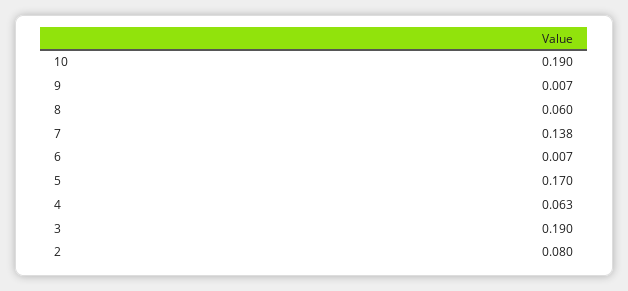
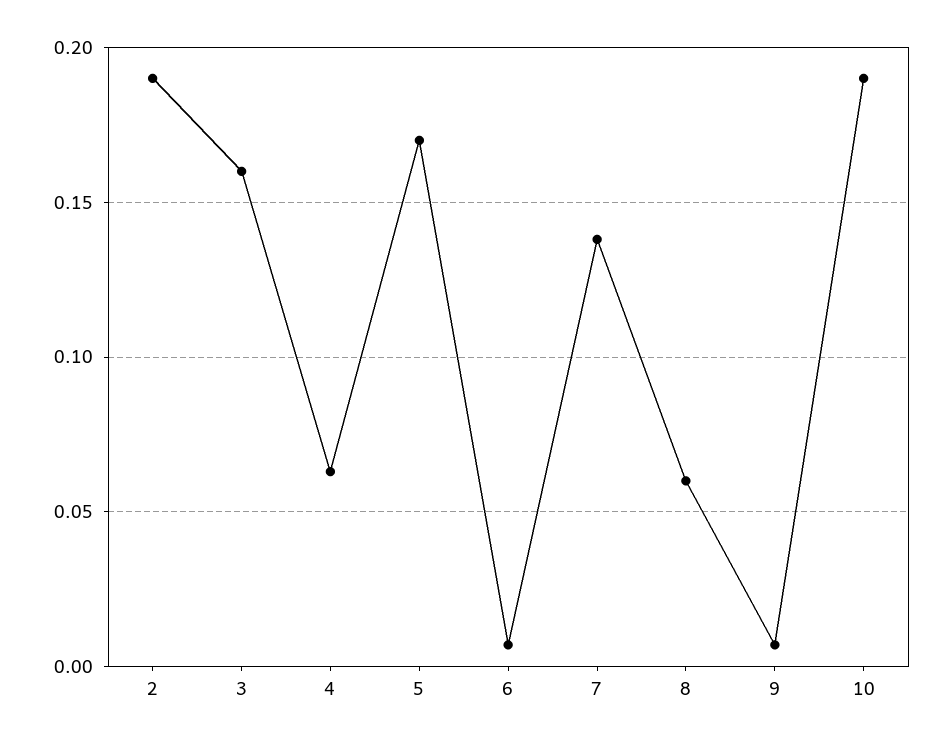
  {
    "10": 0.19,
    "9": 0.007,
    "8": 0.06,
    "7": 0.138,
    "6": 0.007,
    "5": 0.17,
    "4": 0.063,
-   "3": 0.19,
+   "3": 0.16,
-   "2": 0.08
+   "2": 0.19
  }

